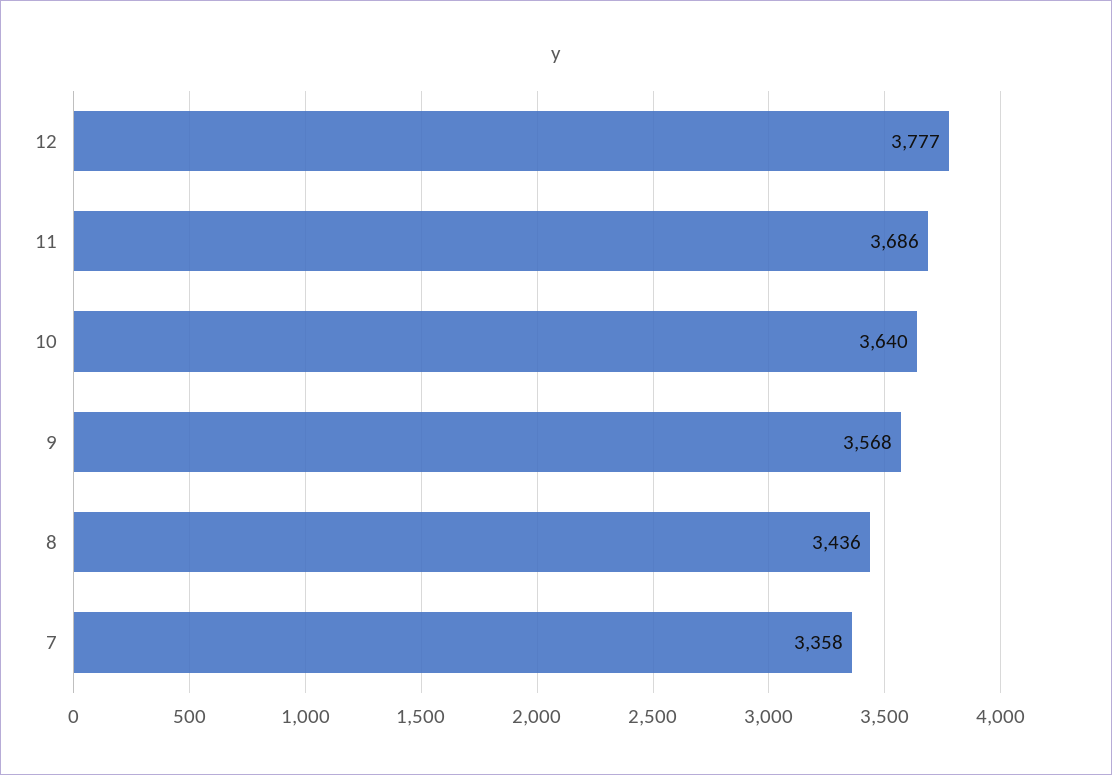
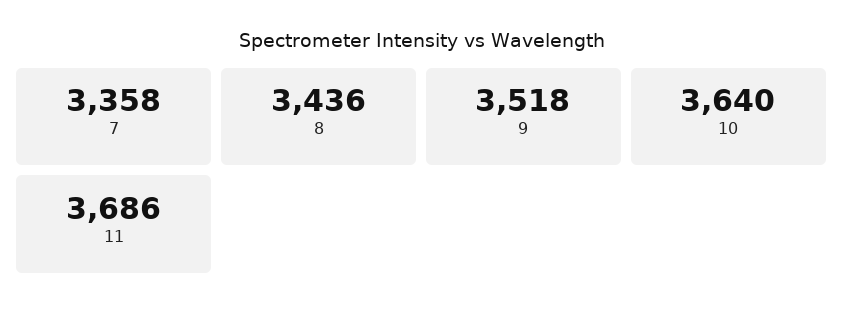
  {
-   "12": 3777,
    "11": 3686,
    "10": 3640,
-   "9": 3568,
+   "9": 3518,
    "8": 3436,
    "7": 3358
  }

